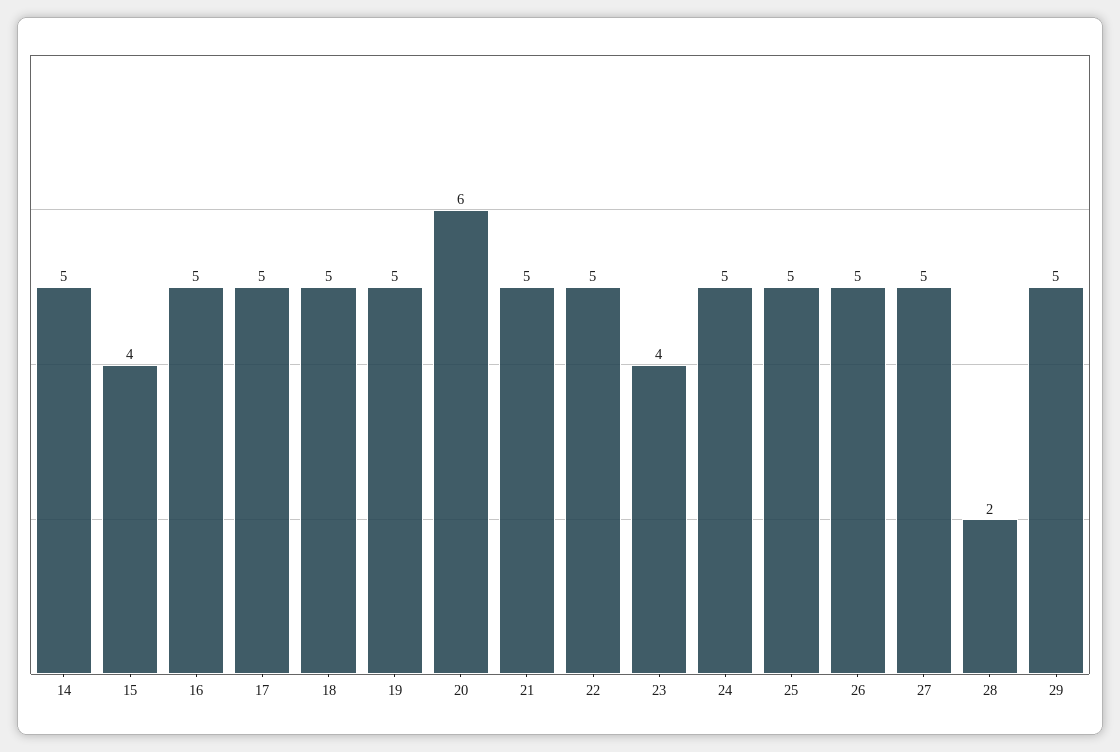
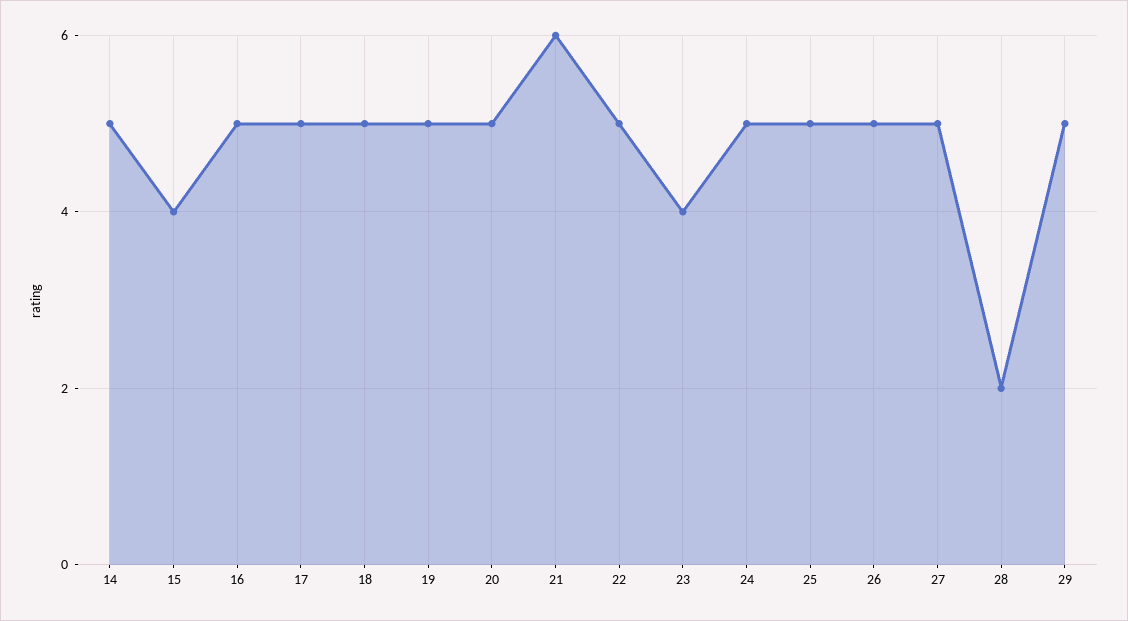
  {
    "14": 5,
    "15": 4,
    "16": 5,
    "17": 5,
    "18": 5,
    "19": 5,
-   "20": 6,
+   "20": 5,
-   "21": 5,
+   "21": 6,
    "22": 5,
    "23": 4,
    "24": 5,
    "25": 5,
    "26": 5,
    "27": 5,
    "28": 2,
    "29": 5
  }

